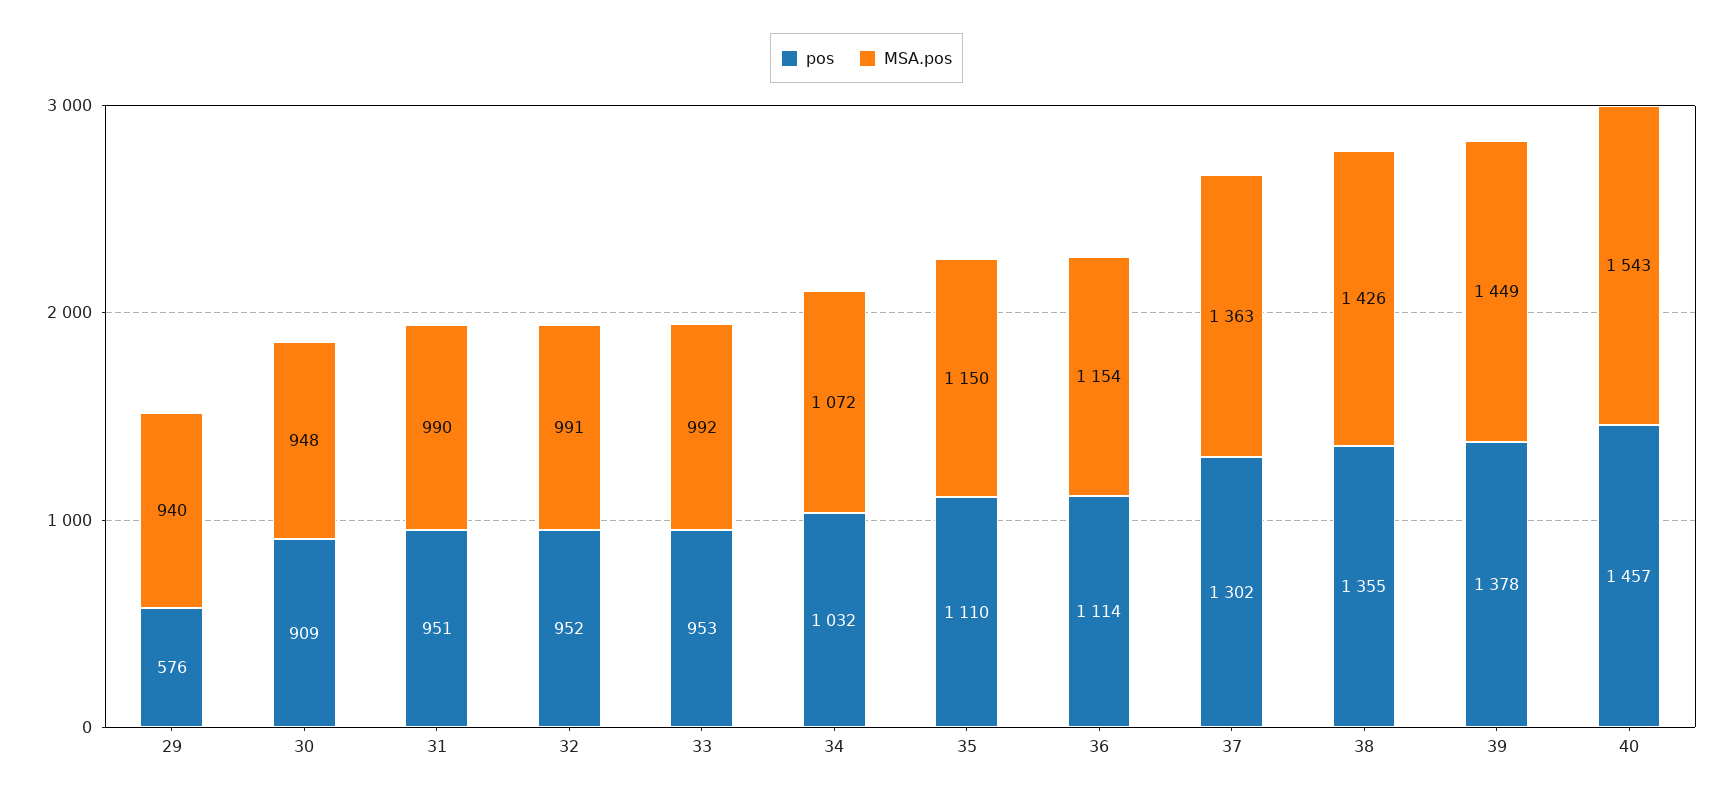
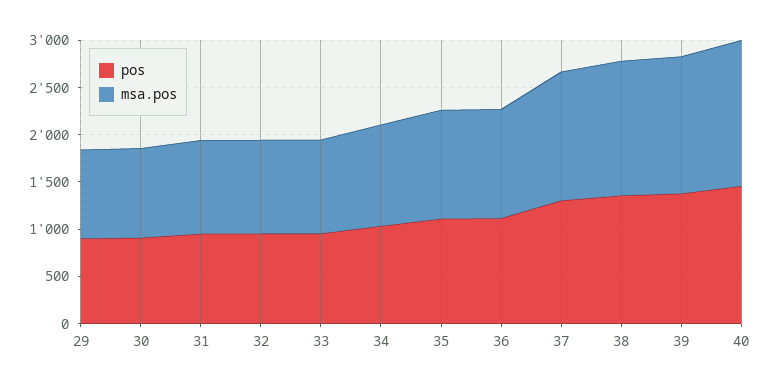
  {
    "pos": {
-     "29": 576,
+     "29": 900,
      "30": 909,
      "31": 951,
      "32": 952,
      "33": 953,
      "34": 1032,
      "35": 1110,
      "36": 1114,
      "37": 1302,
      "38": 1355,
      "39": 1378,
      "40": 1457
    },
    "MSA.pos": {
      "29": 940,
      "30": 948,
      "31": 990,
      "32": 991,
      "33": 992,
      "34": 1072,
      "35": 1150,
      "36": 1154,
      "37": 1363,
      "38": 1426,
      "39": 1449,
      "40": 1543
    }
  }

